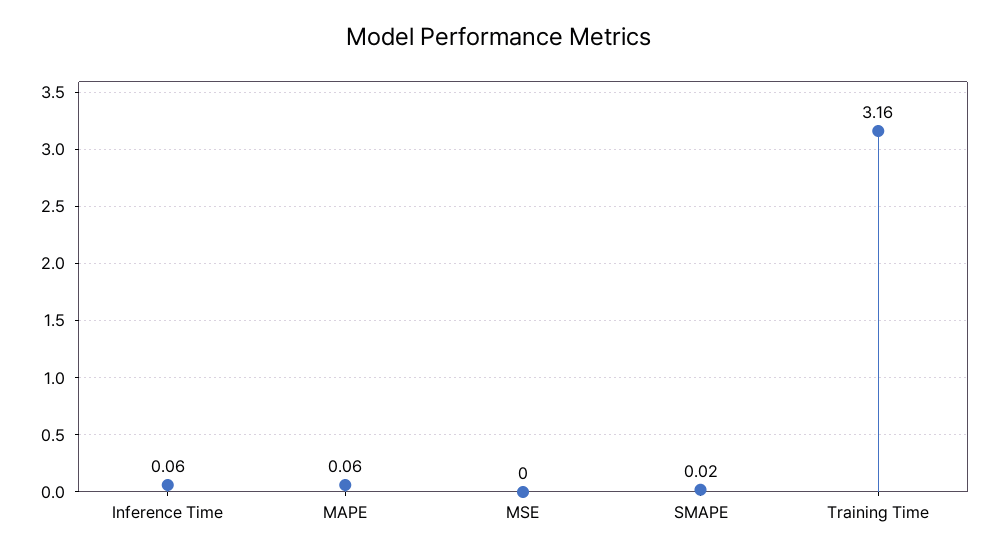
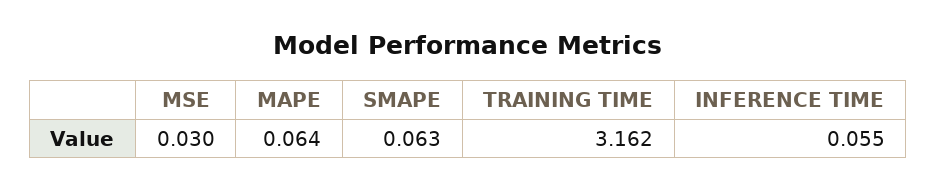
  {
    "Inference Time": 0.055,
    "MAPE": 0.064,
-   "MSE": 0,
+   "MSE": 0.03,
-   "SMAPE": 0.02,
+   "SMAPE": 0.063,
    "Training Time": 3.162
  }

